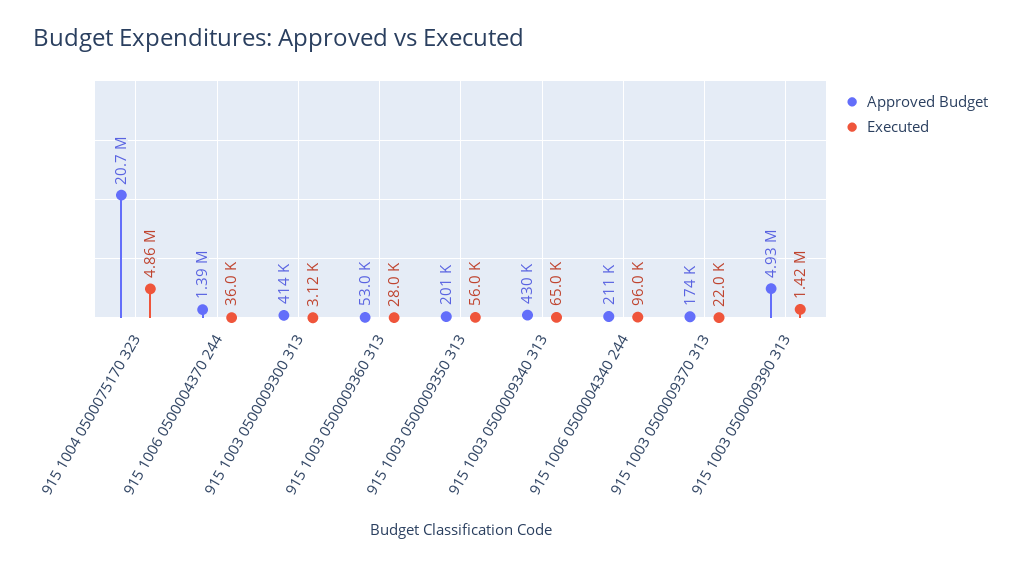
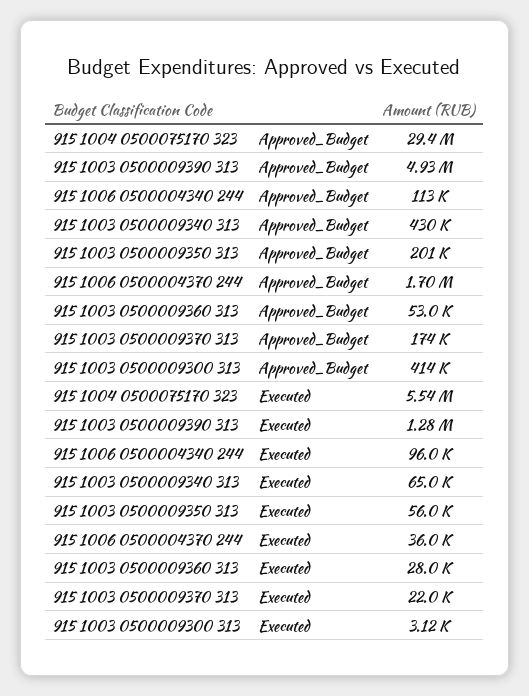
  {
    "Approved Budget": {
-     "915 1004 0500075170 323": 20700000,
+     "915 1004 0500075170 323": 29400000,
-     "915 1006 0500004370 244": 1390000,
+     "915 1006 0500004370 244": 1700000,
      "915 1003 0500009300 313": 414000,
      "915 1003 0500009360 313": 53000,
      "915 1003 0500009350 313": 201000,
      "915 1003 0500009340 313": 430000,
-     "915 1006 0500004340 244": 211000,
+     "915 1006 0500004340 244": 113000,
      "915 1003 0500009370 313": 174000,
      "915 1003 0500009390 313": 4930000
    },
    "Executed": {
-     "915 1004 0500075170 323": 4860000,
+     "915 1004 0500075170 323": 5540000,
      "915 1006 0500004370 244": 36000,
      "915 1003 0500009300 313": 3120,
      "915 1003 0500009360 313": 28000,
      "915 1003 0500009350 313": 56000,
      "915 1003 0500009340 313": 65000,
      "915 1006 0500004340 244": 96000,
      "915 1003 0500009370 313": 22000,
-     "915 1003 0500009390 313": 1420000
+     "915 1003 0500009390 313": 1280000
    }
  }

